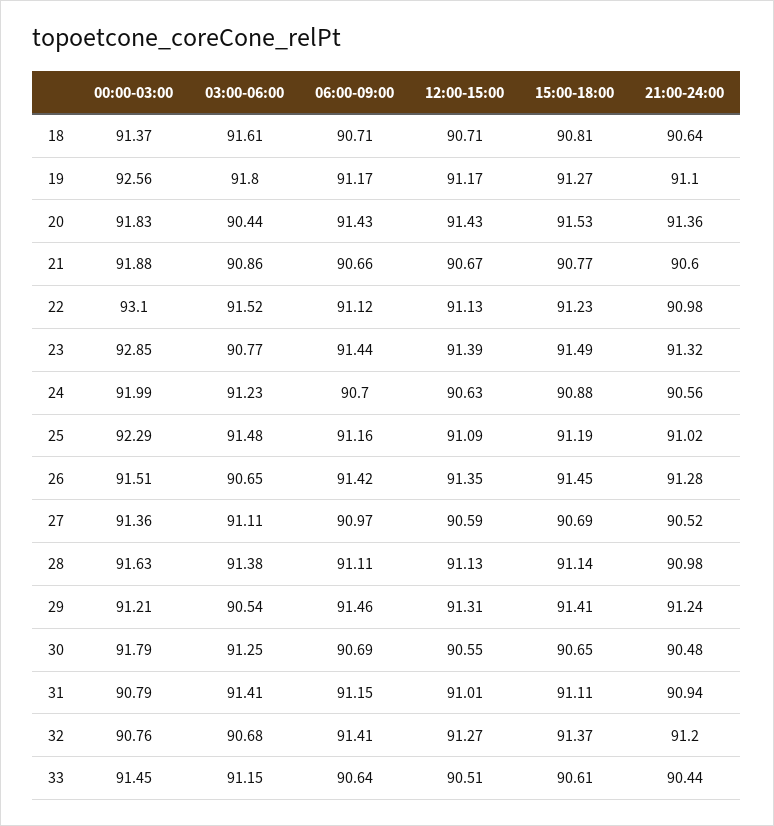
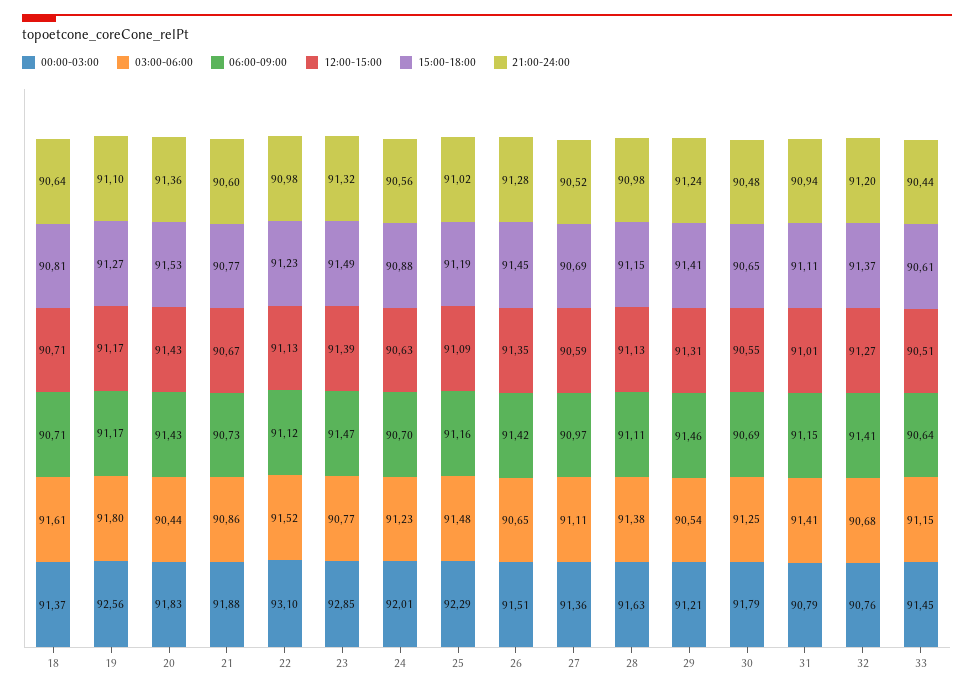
  {
    "00:00-03:00": {
      "18": 91.37,
      "19": 92.56,
      "20": 91.83,
      "21": 91.88,
      "22": 93.1,
      "23": 92.85,
-     "24": 91.99,
+     "24": 92.01,
      "25": 92.29,
      "26": 91.51,
      "27": 91.36,
      "28": 91.63,
      "29": 91.21,
      "30": 91.79,
      "31": 90.79,
      "32": 90.76,
      "33": 91.45
    },
    "03:00-06:00": {
      "18": 91.61,
      "19": 91.8,
      "20": 90.44,
      "21": 90.86,
      "22": 91.52,
      "23": 90.77,
      "24": 91.23,
      "25": 91.48,
      "26": 90.65,
      "27": 91.11,
      "28": 91.38,
      "29": 90.54,
      "30": 91.25,
      "31": 91.41,
      "32": 90.68,
      "33": 91.15
    },
    "06:00-09:00": {
      "18": 90.71,
      "19": 91.17,
      "20": 91.43,
-     "21": 90.66,
+     "21": 90.73,
      "22": 91.12,
-     "23": 91.44,
+     "23": 91.47,
      "24": 90.7,
      "25": 91.16,
      "26": 91.42,
      "27": 90.97,
      "28": 91.11,
      "29": 91.46,
      "30": 90.69,
      "31": 91.15,
      "32": 91.41,
      "33": 90.64
    },
    "12:00-15:00": {
      "18": 90.71,
      "19": 91.17,
      "20": 91.43,
      "21": 90.67,
      "22": 91.13,
      "23": 91.39,
      "24": 90.63,
      "25": 91.09,
      "26": 91.35,
      "27": 90.59,
      "28": 91.13,
      "29": 91.31,
      "30": 90.55,
      "31": 91.01,
      "32": 91.27,
      "33": 90.51
    },
    "15:00-18:00": {
      "18": 90.81,
      "19": 91.27,
      "20": 91.53,
      "21": 90.77,
      "22": 91.23,
      "23": 91.49,
      "24": 90.88,
      "25": 91.19,
      "26": 91.45,
      "27": 90.69,
-     "28": 91.14,
+     "28": 91.15,
      "29": 91.41,
      "30": 90.65,
      "31": 91.11,
      "32": 91.37,
      "33": 90.61
    },
    "21:00-24:00": {
      "18": 90.64,
      "19": 91.1,
      "20": 91.36,
      "21": 90.6,
      "22": 90.98,
      "23": 91.32,
      "24": 90.56,
      "25": 91.02,
      "26": 91.28,
      "27": 90.52,
      "28": 90.98,
      "29": 91.24,
      "30": 90.48,
      "31": 90.94,
      "32": 91.2,
      "33": 90.44
    }
  }

